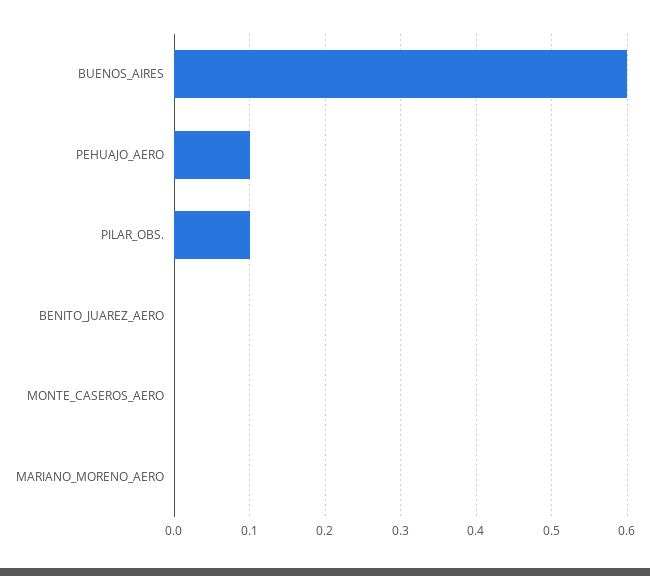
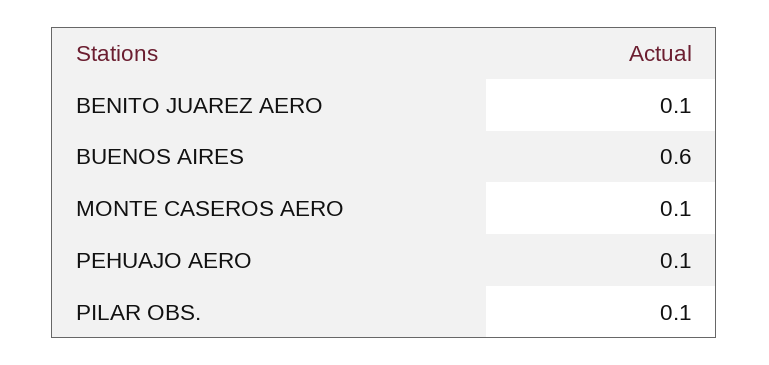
  {
    "BUENOS_AIRES": 0.6,
    "PEHUAJO_AERO": 0.1,
    "PILAR_OBS.": 0.1,
-   "BENITO_JUAREZ_AERO": 0,
+   "BENITO_JUAREZ_AERO": 0.1,
-   "MONTE_CASEROS_AERO": 0,
+   "MONTE_CASEROS_AERO": 0.1
-   "MARIANO_MORENO_AERO": 0
  }

